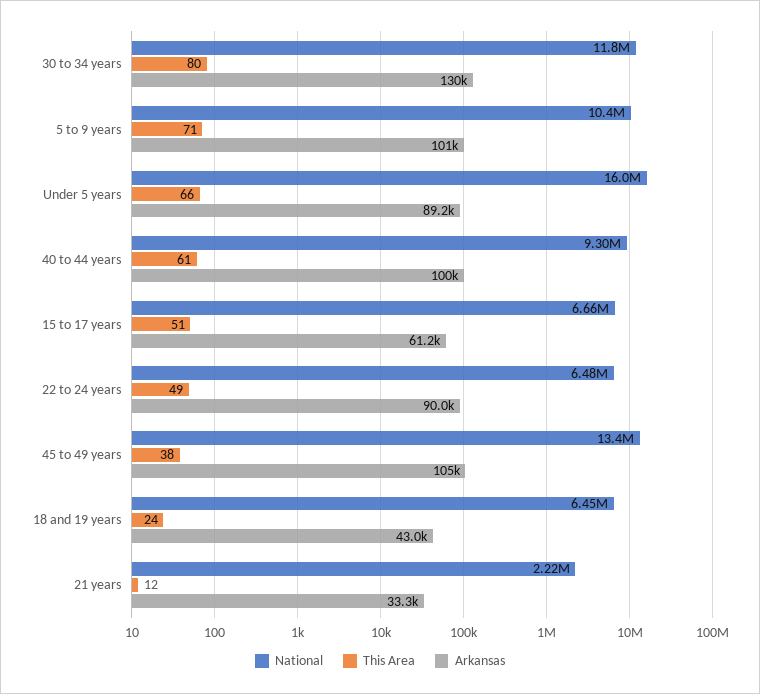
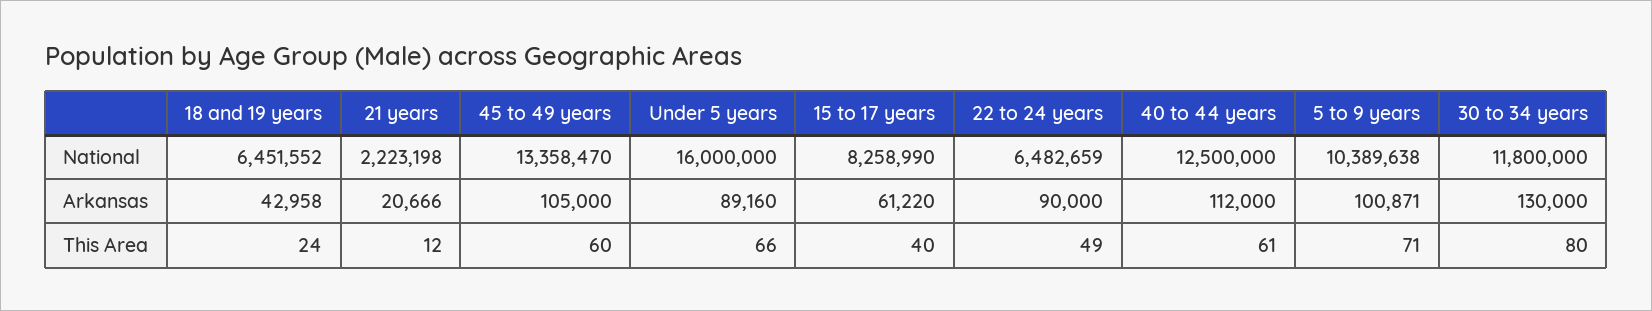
  {
    "National": {
      "30 to 34 years": 11800000,
      "5 to 9 years": 10389638,
      "Under 5 years": 16000000,
-     "40 to 44 years": 9300000,
+     "40 to 44 years": 12500000,
-     "15 to 17 years": 6660000,
+     "15 to 17 years": 8258990,
      "22 to 24 years": 6482659,
      "45 to 49 years": 13358470,
      "18 and 19 years": 6451552,
      "21 years": 2223198
    },
    "This Area": {
      "30 to 34 years": 80,
      "5 to 9 years": 71,
      "Under 5 years": 66,
      "40 to 44 years": 61,
-     "15 to 17 years": 51,
+     "15 to 17 years": 40,
      "22 to 24 years": 49,
-     "45 to 49 years": 38,
+     "45 to 49 years": 60,
      "18 and 19 years": 24,
      "21 years": 12
    },
    "Arkansas": {
      "30 to 34 years": 130000,
      "5 to 9 years": 100871,
      "Under 5 years": 89160,
-     "40 to 44 years": 100000,
+     "40 to 44 years": 112000,
      "15 to 17 years": 61220,
      "22 to 24 years": 90000,
      "45 to 49 years": 105000,
      "18 and 19 years": 42958,
-     "21 years": 33300
+     "21 years": 20666
    }
  }

